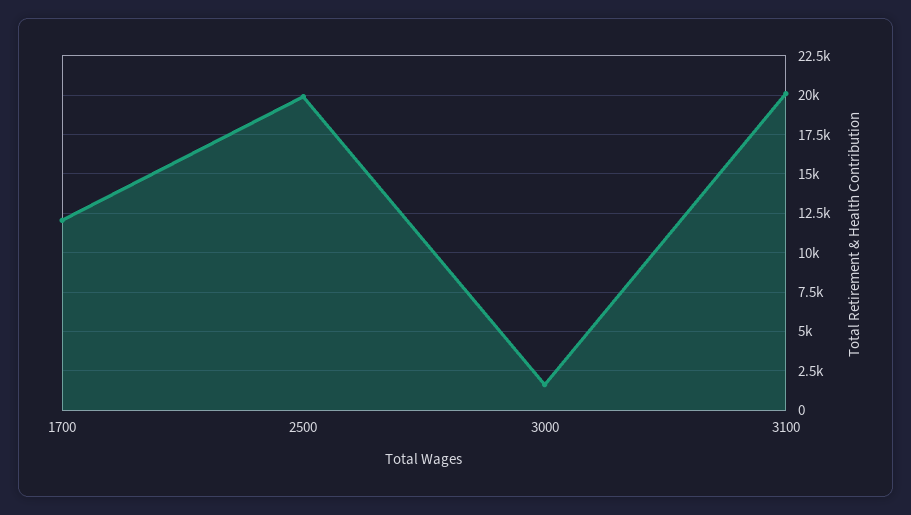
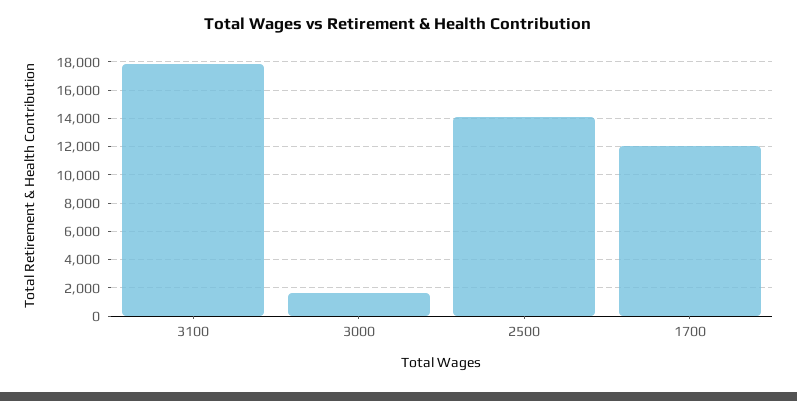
  {
    "1700": 12000,
-   "2500": 20000,
+   "2500": 14000,
    "3000": 1500,
-   "3100": 20000
+   "3100": 18000
  }

